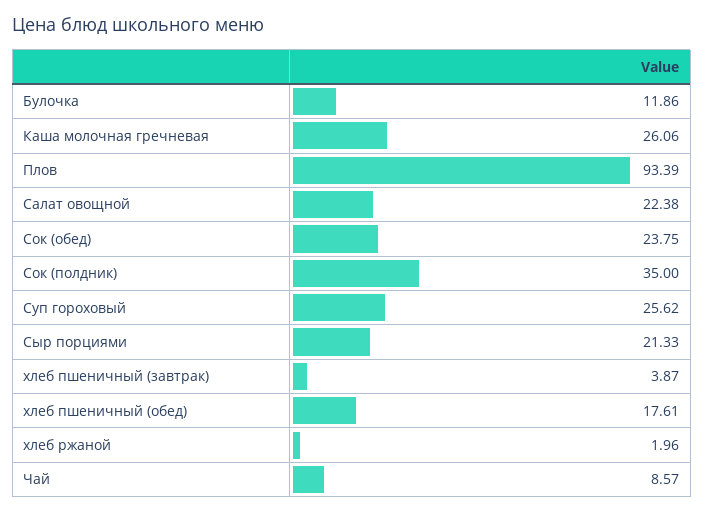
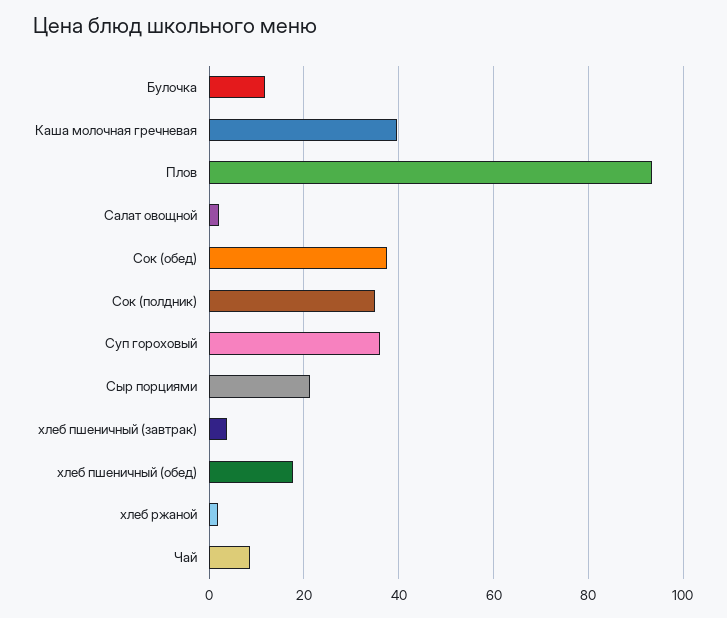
  {
    "Булочка": 11.86,
-   "Каша молочная гречневая": 26.06,
+   "Каша молочная гречневая": 40,
    "Плов": 93.39,
-   "Салат овощной": 22.38,
+   "Салат овощной": 2,
-   "Сок (обед)": 23.75,
+   "Сок (обед)": 38,
    "Сок (полдник)": 35,
-   "Суп гороховый": 25.62,
+   "Суп гороховый": 36,
    "Сыр порциями": 21.33,
    "хлеб пшеничный (завтрак)": 3.87,
    "хлеб пшеничный (обед)": 17.61,
    "хлеб ржаной": 1.96,
    "Чай": 8.57
  }

